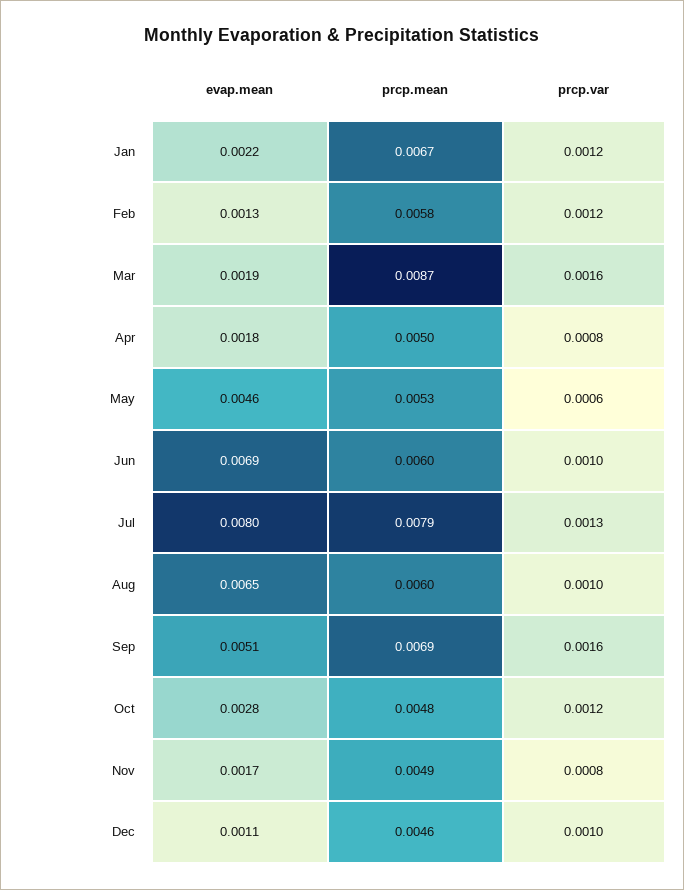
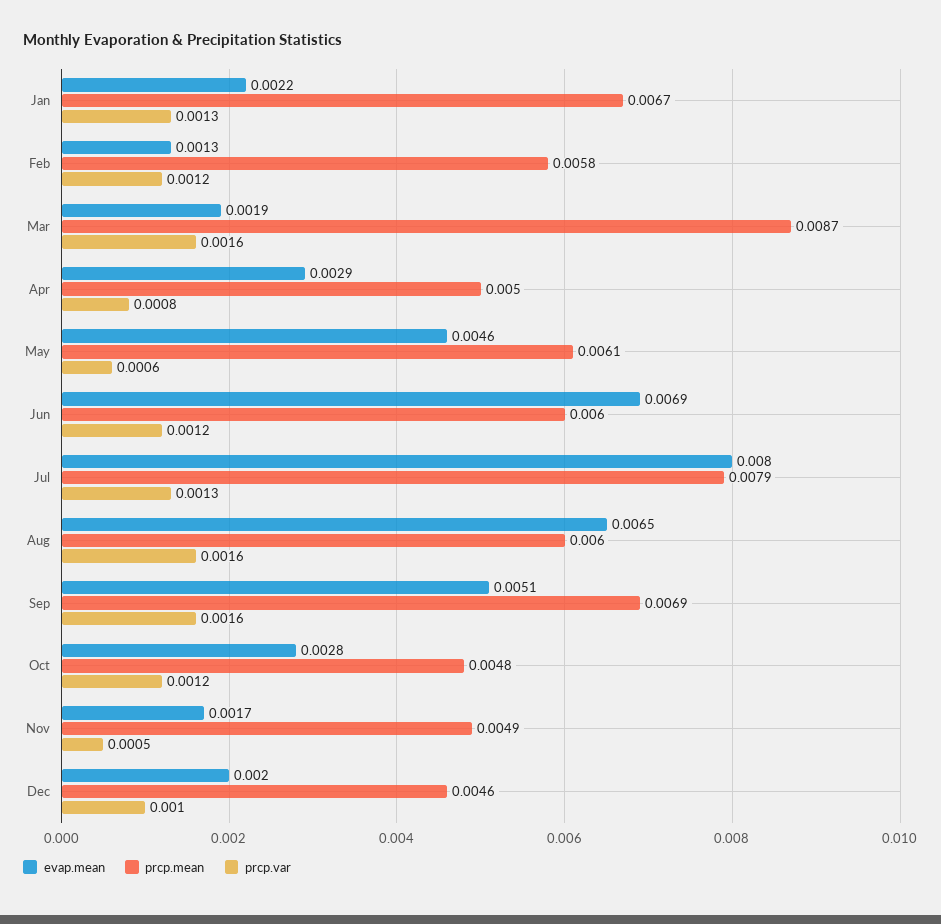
  {
    "evap.mean": {
      "Jan": 0.0022,
      "Feb": 0.0013,
      "Mar": 0.0019,
-     "Apr": 0.0018,
+     "Apr": 0.0029,
      "May": 0.0046,
      "Jun": 0.0069,
      "Jul": 0.008,
      "Aug": 0.0065,
      "Sep": 0.0051,
      "Oct": 0.0028,
      "Nov": 0.0017,
-     "Dec": 0.0011
+     "Dec": 0.002
    },
    "prcp.mean": {
      "Jan": 0.0067,
      "Feb": 0.0058,
      "Mar": 0.0087,
      "Apr": 0.005,
-     "May": 0.0053,
+     "May": 0.0061,
      "Jun": 0.006,
      "Jul": 0.0079,
      "Aug": 0.006,
      "Sep": 0.0069,
      "Oct": 0.0048,
      "Nov": 0.0049,
      "Dec": 0.0046
    },
    "prcp.var": {
-     "Jan": 0.0012,
+     "Jan": 0.0013,
      "Feb": 0.0012,
      "Mar": 0.0016,
      "Apr": 0.0008,
      "May": 0.0006,
-     "Jun": 0.001,
+     "Jun": 0.0012,
      "Jul": 0.0013,
-     "Aug": 0.001,
+     "Aug": 0.0016,
      "Sep": 0.0016,
      "Oct": 0.0012,
-     "Nov": 0.0008,
+     "Nov": 0.0005,
      "Dec": 0.001
    }
  }

